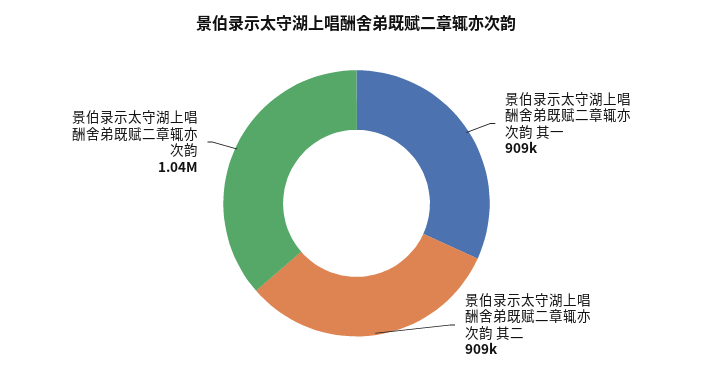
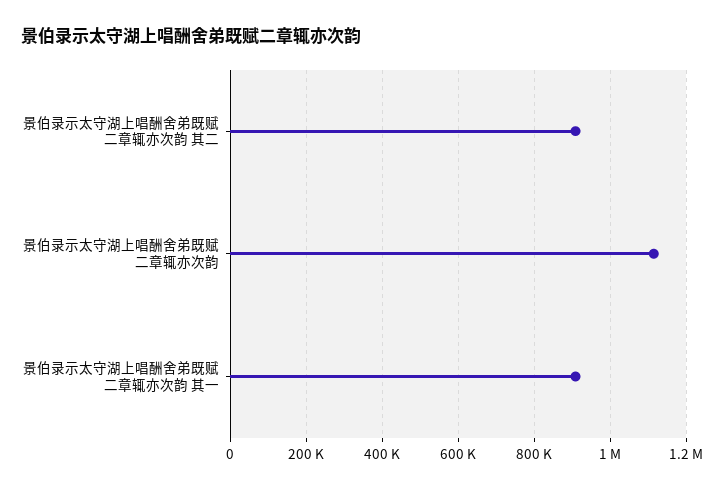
  {
    "景伯录示太守湖上唱酬舍弟既赋二章辄亦次韵 其一": 909000,
    "景伯录示太守湖上唱酬舍弟既赋二章辄亦次韵 其二": 909000,
-   "景伯录示太守湖上唱酬舍弟既赋二章辄亦次韵": 1040000
+   "景伯录示太守湖上唱酬舍弟既赋二章辄亦次韵": 1120000
  }

